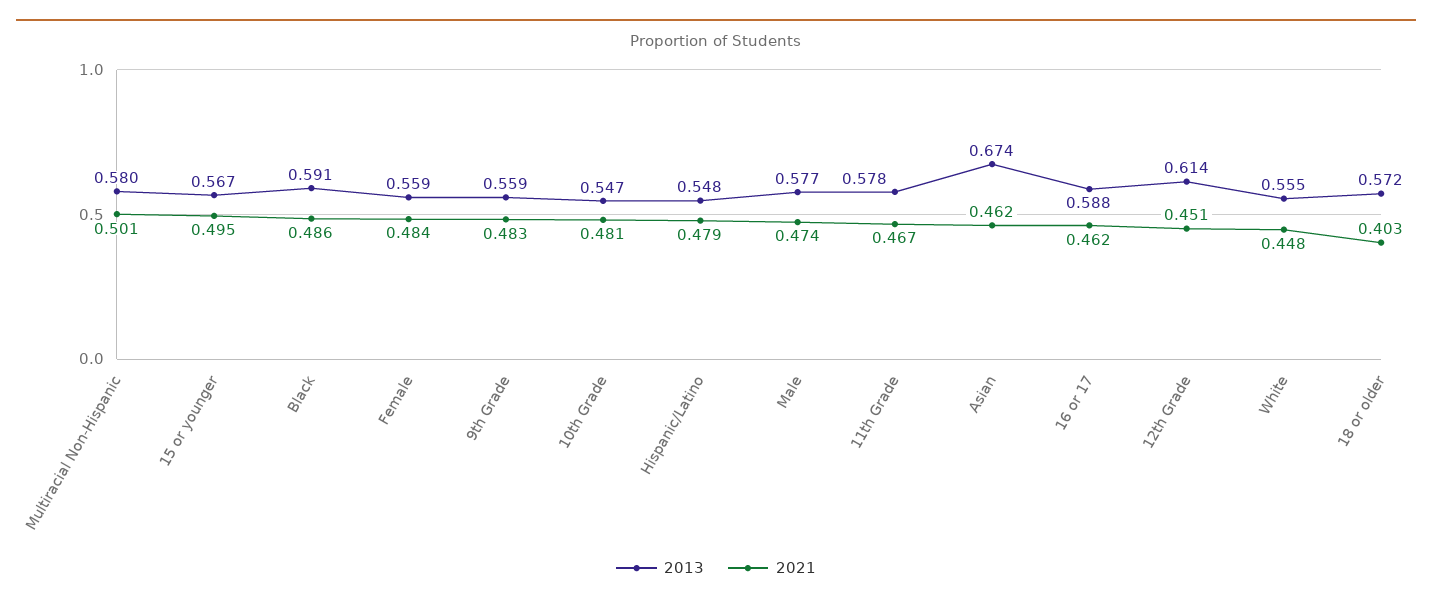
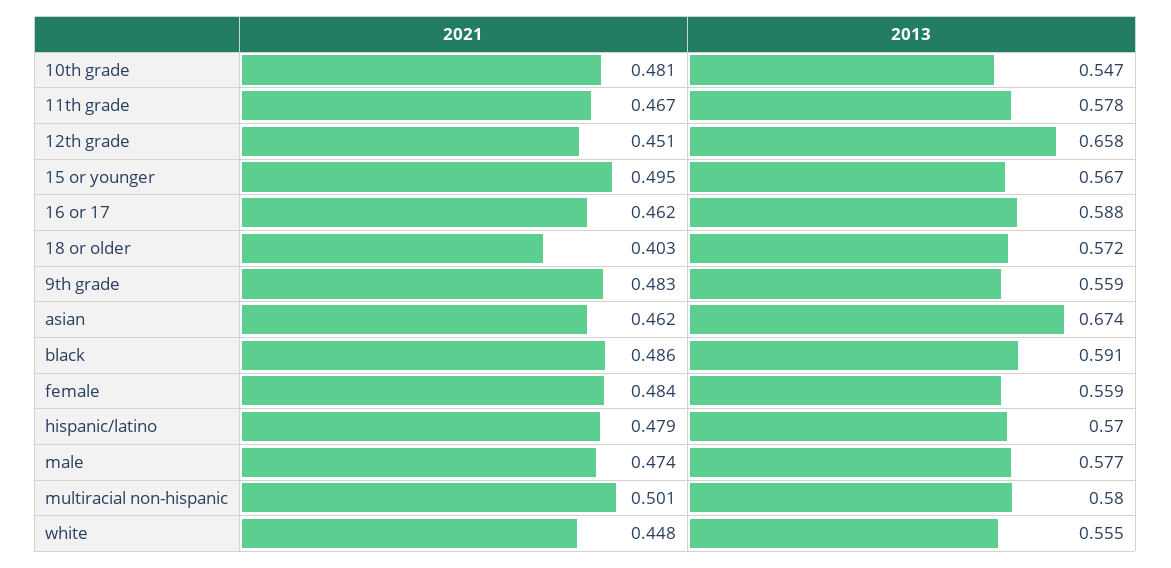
  {
    "2013": {
      "Multiracial Non-Hispanic": 0.58,
      "15 or younger": 0.567,
      "Black": 0.591,
      "Female": 0.559,
      "9th Grade": 0.559,
      "10th Grade": 0.547,
-     "Hispanic/Latino": 0.548,
+     "Hispanic/Latino": 0.57,
      "Male": 0.577,
      "11th Grade": 0.578,
      "Asian": 0.674,
      "16 or 17": 0.588,
-     "12th Grade": 0.614,
+     "12th Grade": 0.658,
      "White": 0.555,
      "18 or older": 0.572
    },
    "2021": {
      "Multiracial Non-Hispanic": 0.501,
      "15 or younger": 0.495,
      "Black": 0.486,
      "Female": 0.484,
      "9th Grade": 0.483,
      "10th Grade": 0.481,
      "Hispanic/Latino": 0.479,
      "Male": 0.474,
      "11th Grade": 0.467,
      "Asian": 0.462,
      "16 or 17": 0.462,
      "12th Grade": 0.451,
      "White": 0.448,
      "18 or older": 0.403
    }
  }

